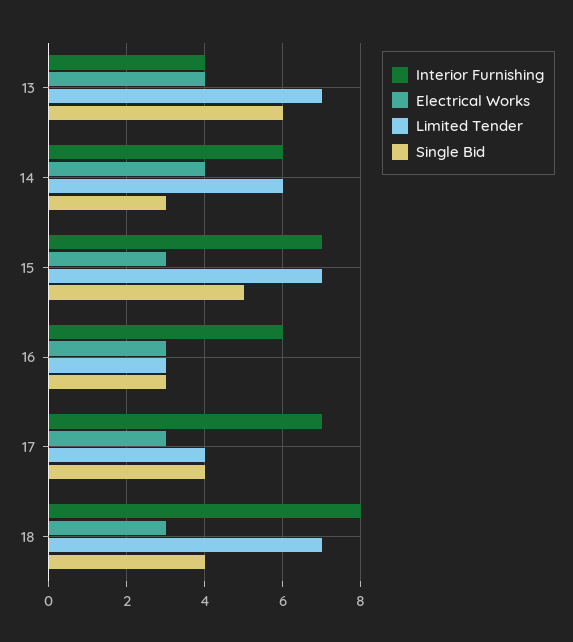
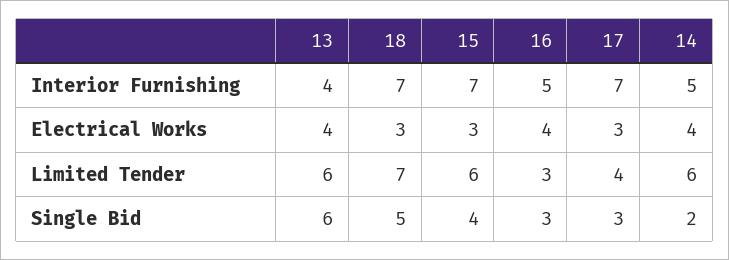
  {
    "Interior Furnishing": {
      "13": 4,
-     "14": 6,
+     "14": 5,
      "15": 7,
-     "16": 6,
+     "16": 5,
      "17": 7,
-     "18": 8
+     "18": 7
    },
    "Electrical Works": {
      "13": 4,
      "14": 4,
      "15": 3,
-     "16": 3,
+     "16": 4,
      "17": 3,
      "18": 3
    },
    "Limited Tender": {
-     "13": 7,
+     "13": 6,
      "14": 6,
-     "15": 7,
+     "15": 6,
      "16": 3,
      "17": 4,
      "18": 7
    },
    "Single Bid": {
      "13": 6,
-     "14": 3,
+     "14": 2,
-     "15": 5,
+     "15": 4,
      "16": 3,
-     "17": 4,
+     "17": 3,
-     "18": 4
+     "18": 5
    }
  }

